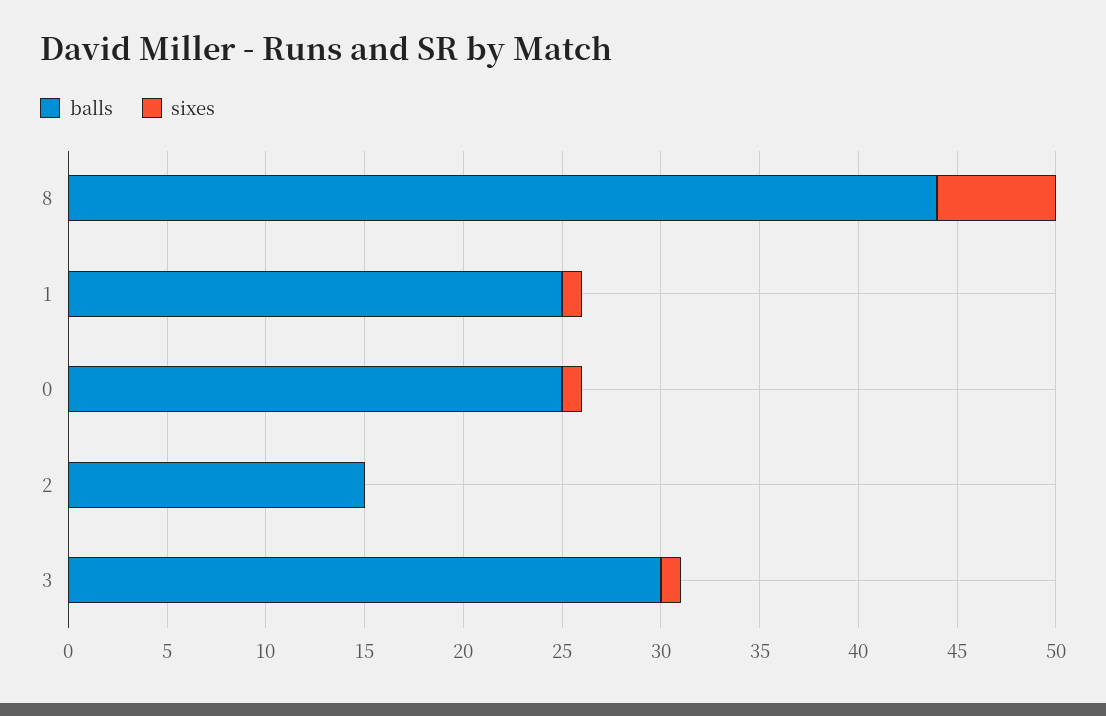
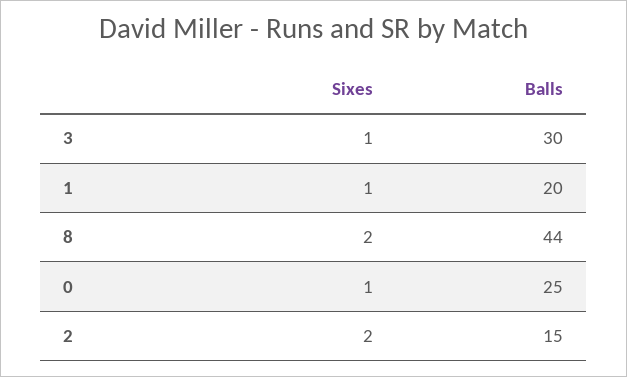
  {
    "balls": {
      "8": 44,
-     "1": 25,
+     "1": 20,
      "0": 25,
      "2": 15,
      "3": 30
    },
    "sixes": {
-     "8": 6,
+     "8": 2,
      "1": 1,
      "0": 1,
-     "2": 0,
+     "2": 2,
      "3": 1
    }
  }

